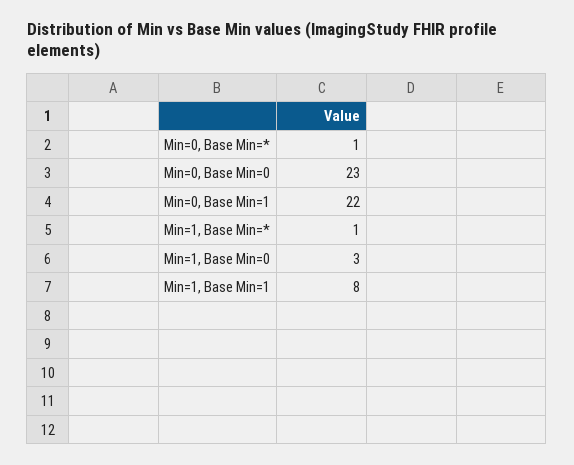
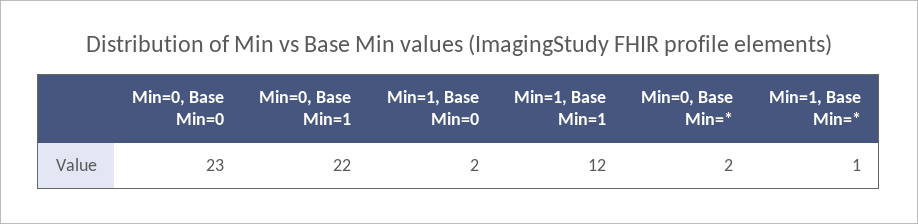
  {
-   "Min=0, Base Min=*": 1,
+   "Min=0, Base Min=*": 2,
    "Min=0, Base Min=0": 23,
    "Min=0, Base Min=1": 22,
    "Min=1, Base Min=*": 1,
-   "Min=1, Base Min=0": 3,
+   "Min=1, Base Min=0": 2,
-   "Min=1, Base Min=1": 8
+   "Min=1, Base Min=1": 12
  }

